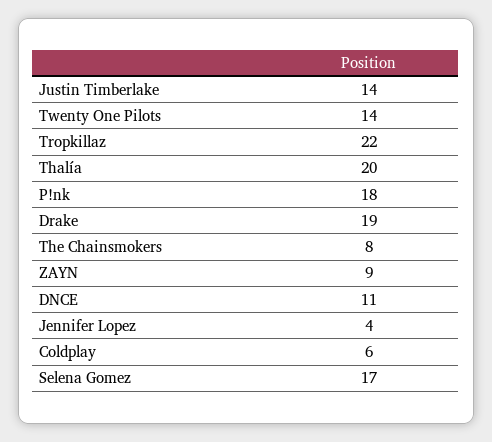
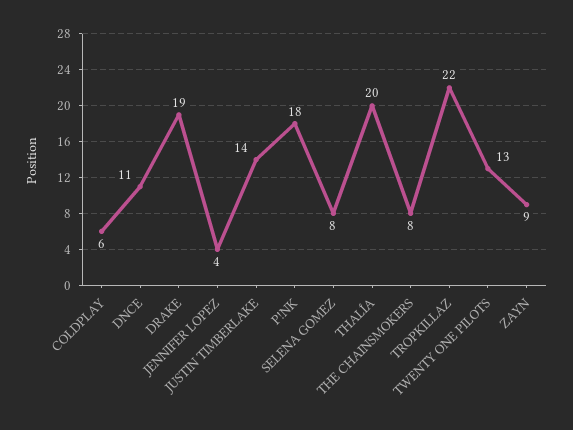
  {
    "Justin Timberlake": 14,
-   "Twenty One Pilots": 14,
+   "Twenty One Pilots": 13,
    "Tropkillaz": 22,
    "Thalía": 20,
    "P!nk": 18,
    "Drake": 19,
    "The Chainsmokers": 8,
    "ZAYN": 9,
    "DNCE": 11,
    "Jennifer Lopez": 4,
    "Coldplay": 6,
-   "Selena Gomez": 17
+   "Selena Gomez": 8
  }

